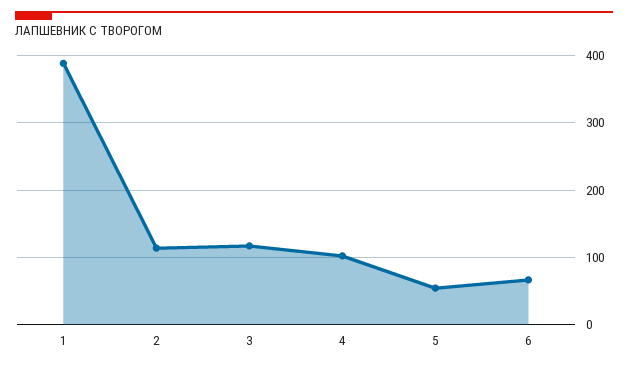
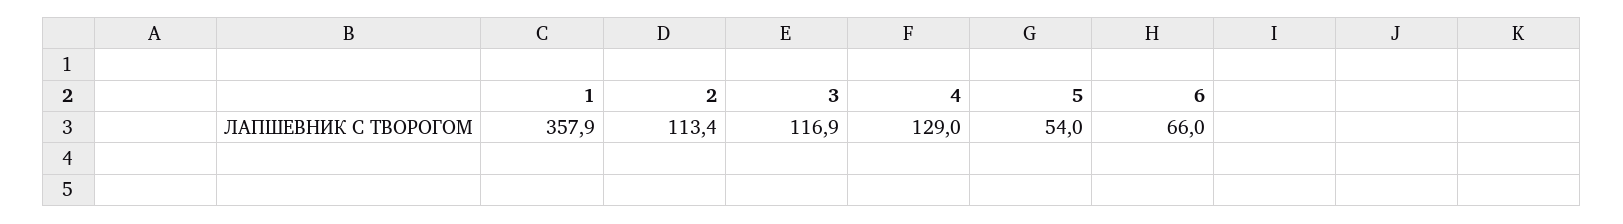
  {
-   "1": 390,
+   "1": 357.9,
    "2": 113.4,
    "3": 116.9,
-   "4": 100,
+   "4": 129,
    "5": 54,
    "6": 66
  }

